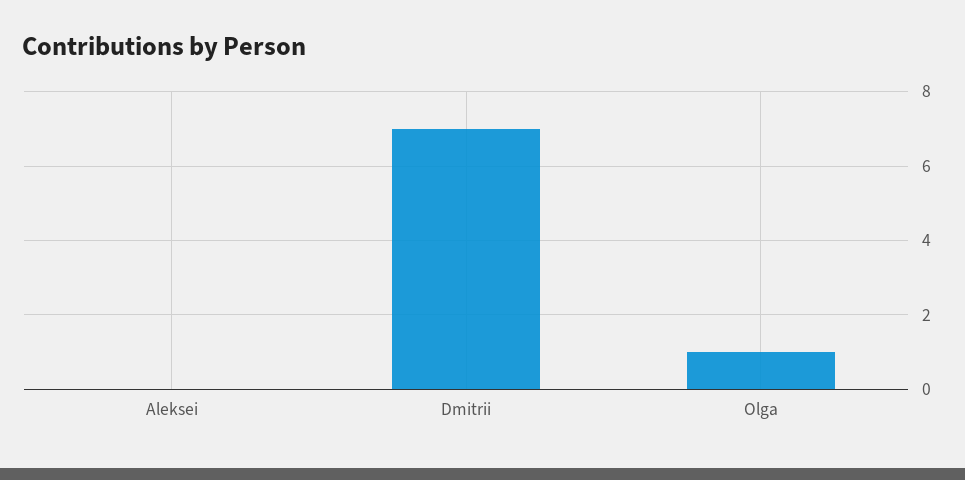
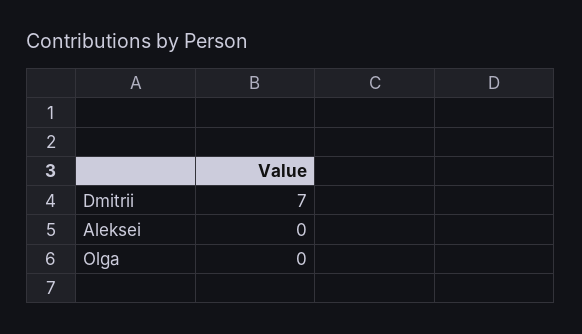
  {
    "Aleksei": 0,
    "Dmitrii": 7,
-   "Olga": 1
+   "Olga": 0
  }

